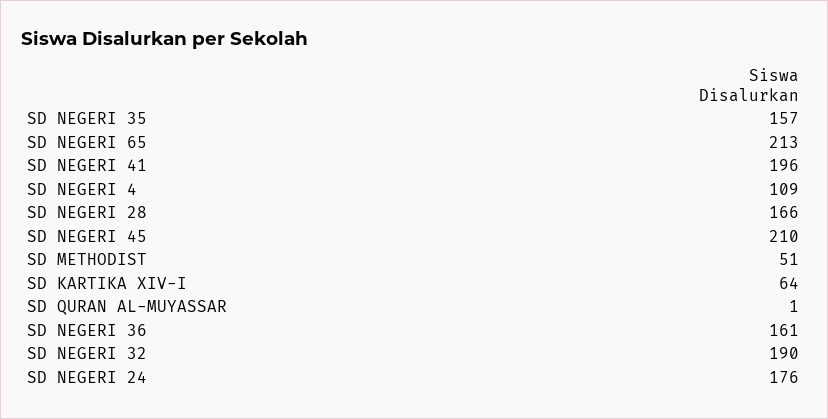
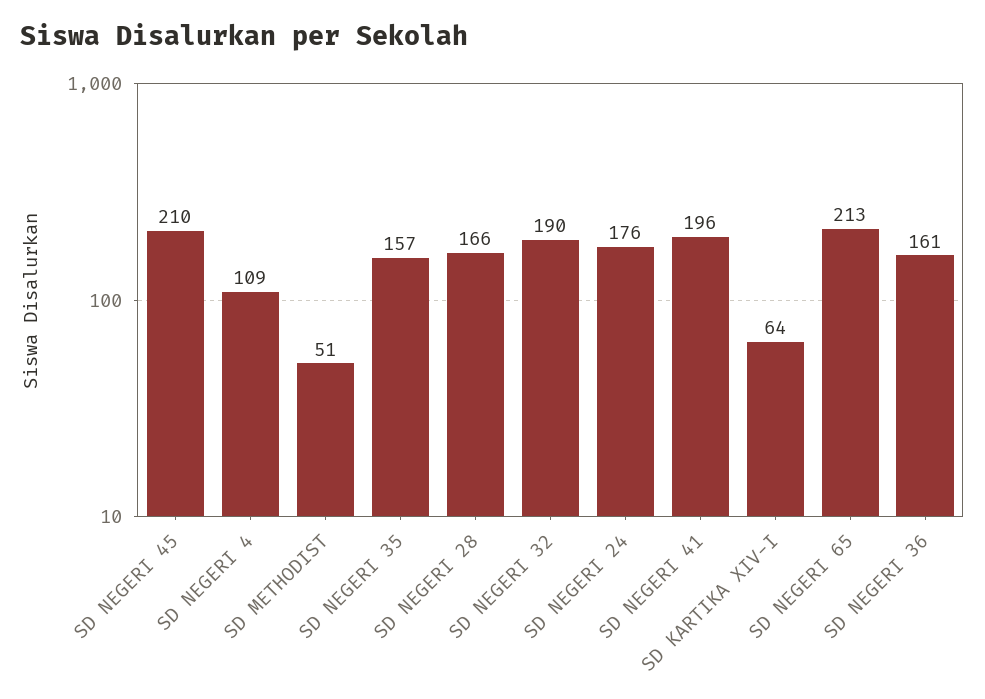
  {
    "SD NEGERI 35": 157,
    "SD NEGERI 65": 213,
    "SD NEGERI 41": 196,
    "SD NEGERI 4": 109,
    "SD NEGERI 28": 166,
    "SD NEGERI 45": 210,
    "SD METHODIST": 51,
    "SD KARTIKA XIV-I": 64,
-   "SD QURAN AL-MUYASSAR": 1,
    "SD NEGERI 36": 161,
    "SD NEGERI 32": 190,
    "SD NEGERI 24": 176
  }

